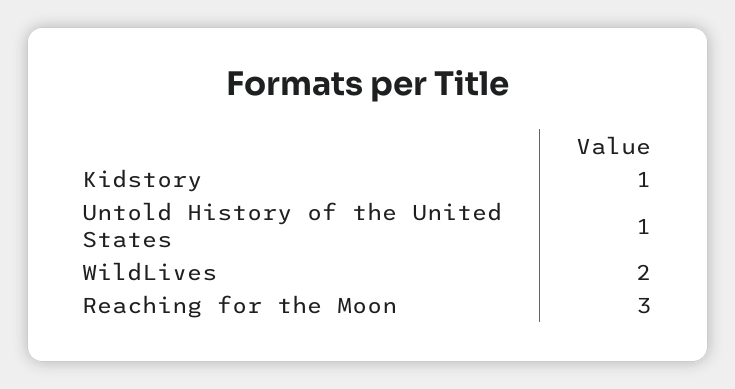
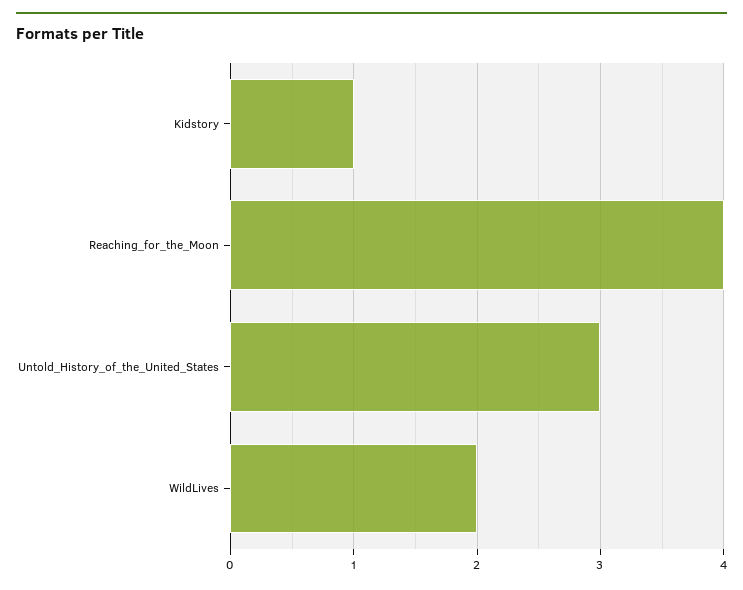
  {
    "Kidstory": 1,
-   "Untold History of the United States": 1,
+   "Untold History of the United States": 3,
    "WildLives": 2,
-   "Reaching for the Moon": 3
+   "Reaching for the Moon": 4
  }

